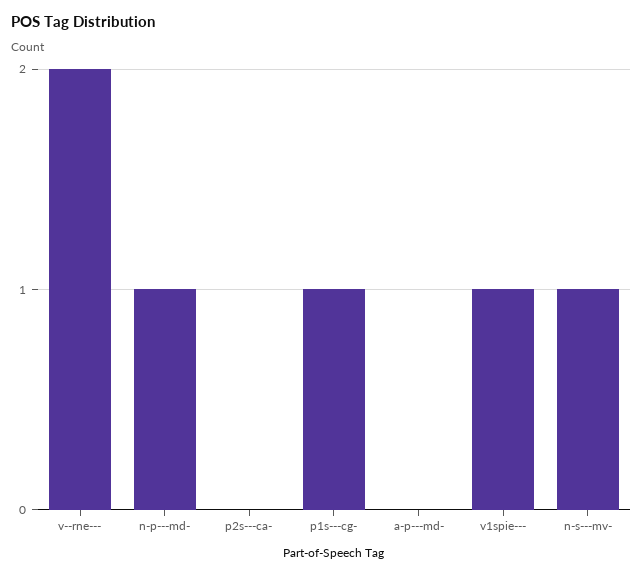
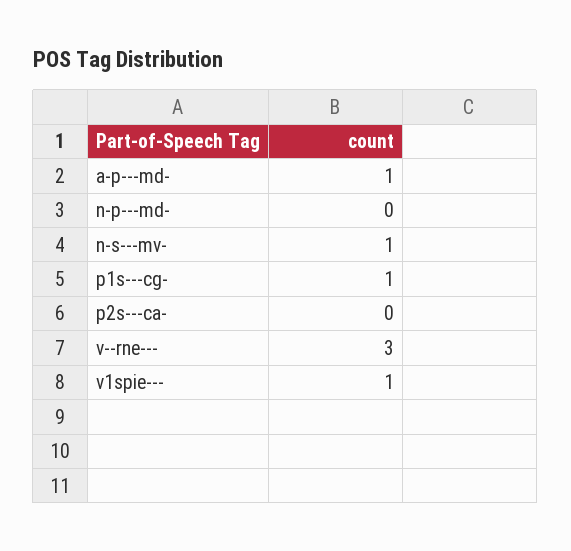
  {
-   "v--rne---": 2,
+   "v--rne---": 3,
-   "n-p---md-": 1,
+   "n-p---md-": 0,
    "p2s---ca-": 0,
    "p1s---cg-": 1,
-   "a-p---md-": 0,
+   "a-p---md-": 1,
    "v1spie---": 1,
    "n-s---mv-": 1
  }

